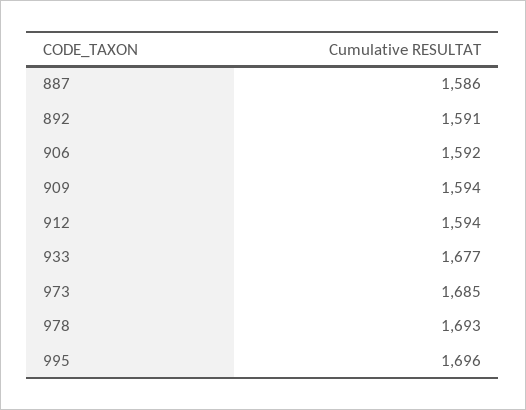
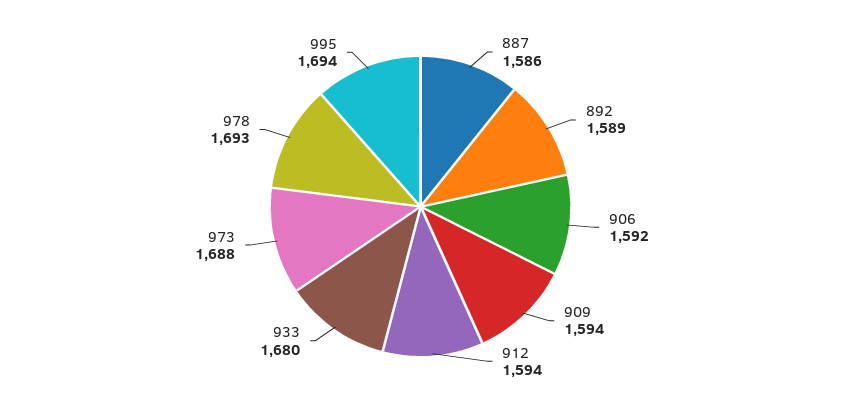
  {
    "887": 1586,
-   "892": 1591,
+   "892": 1589,
    "906": 1592,
    "909": 1594,
    "912": 1594,
-   "933": 1677,
+   "933": 1680,
-   "973": 1685,
+   "973": 1688,
    "978": 1693,
-   "995": 1696
+   "995": 1694
  }

